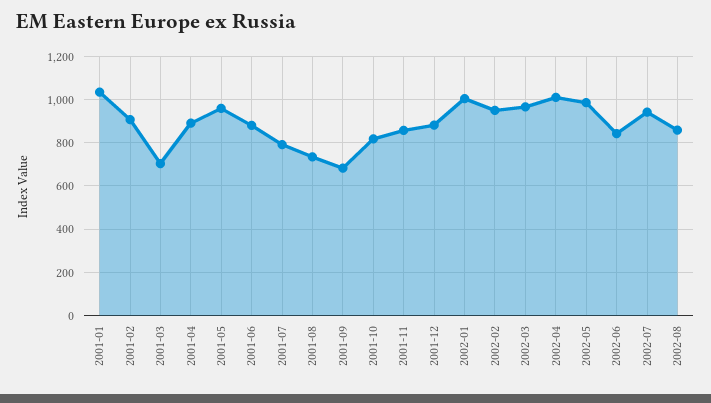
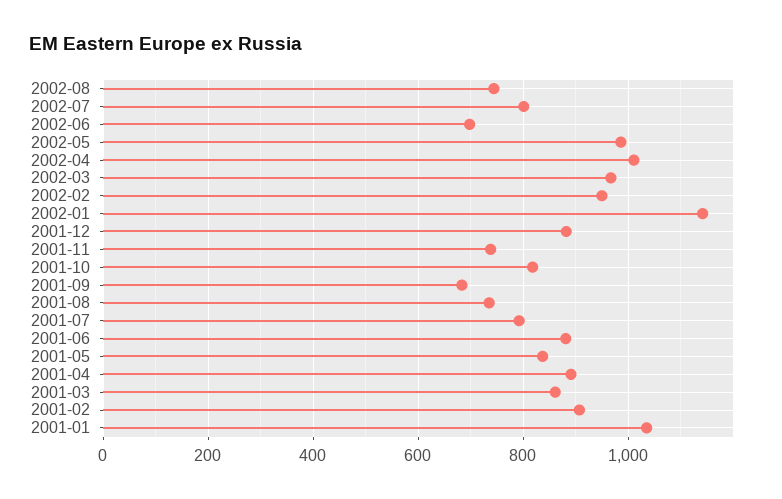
  {
    "2001-01": 1040,
    "2001-02": 900,
-   "2001-03": 700,
+   "2001-03": 860,
    "2001-04": 900,
-   "2001-05": 950,
+   "2001-05": 840,
    "2001-06": 880,
    "2001-07": 800,
    "2001-08": 740,
    "2001-09": 680,
    "2001-10": 820,
-   "2001-11": 850,
+   "2001-11": 740,
    "2001-12": 880,
-   "2002-01": 1000,
+   "2002-01": 1140,
    "2002-02": 960,
    "2002-03": 960,
    "2002-04": 1020,
    "2002-05": 980,
-   "2002-06": 850,
+   "2002-06": 700,
-   "2002-07": 950,
+   "2002-07": 800,
-   "2002-08": 850
+   "2002-08": 740
  }

